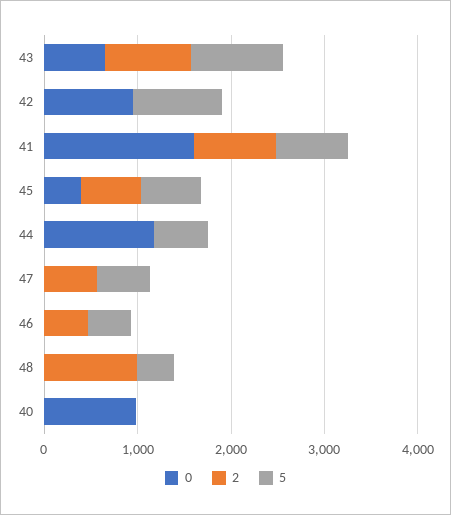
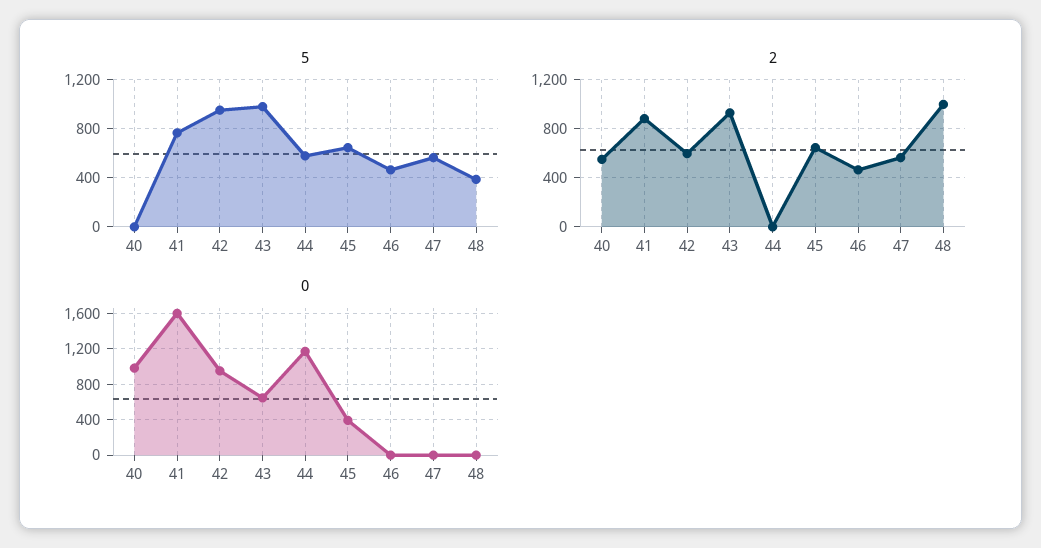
  {
    "0": {
      "43": 600,
      "42": 1000,
      "41": 1600,
      "45": 400,
      "44": 1200,
      "47": 0,
      "46": 0,
      "48": 0,
      "40": 1000
    },
    "2": {
      "43": 950,
-     "42": 0,
+     "42": 600,
      "41": 900,
      "45": 650,
      "44": 0,
      "47": 550,
      "46": 450,
      "48": 1000,
-     "40": 0
+     "40": 550
    },
    "5": {
      "43": 1000,
      "42": 950,
      "41": 750,
      "45": 650,
      "44": 600,
      "47": 550,
      "46": 450,
      "48": 400,
      "40": 0
    }
  }

